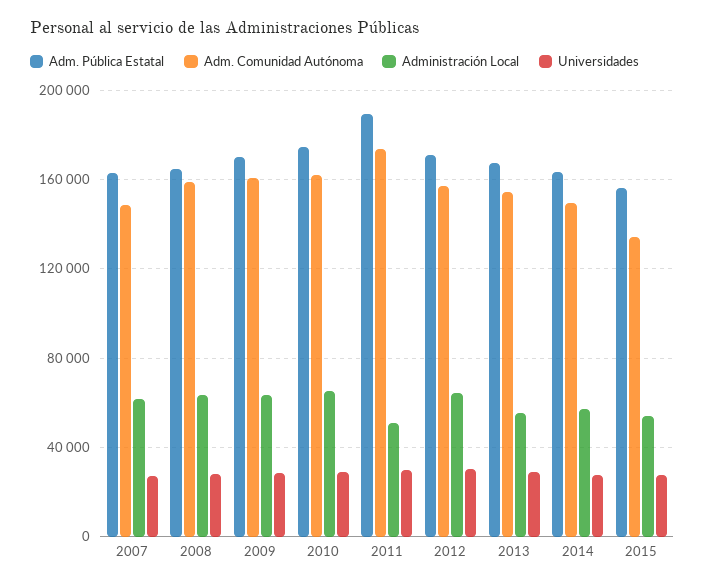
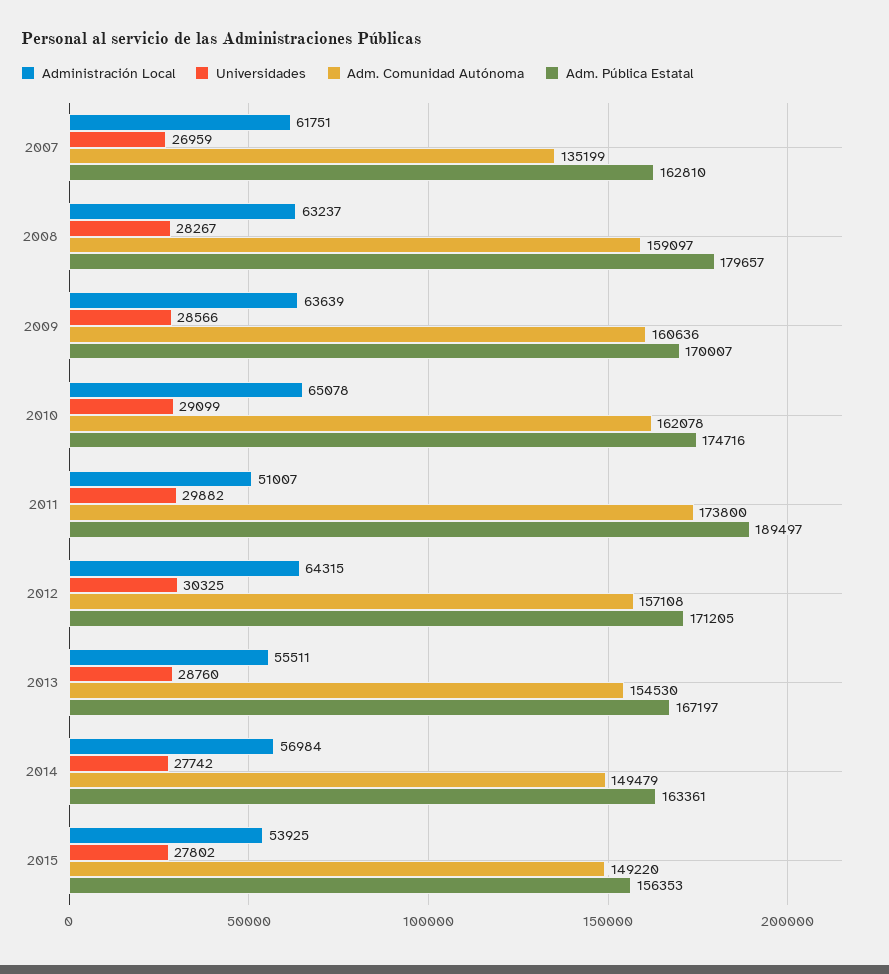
  {
    "Adm. Pública Estatal": {
      "2007": 162810,
-     "2008": 165000,
+     "2008": 179657,
      "2009": 170007,
      "2010": 174716,
      "2011": 189497,
      "2012": 171205,
      "2013": 167197,
      "2014": 163361,
      "2015": 156353
    },
    "Adm. Comunidad Autónoma": {
-     "2007": 150000,
+     "2007": 135199,
      "2008": 159097,
      "2009": 160636,
      "2010": 162078,
      "2011": 173800,
      "2012": 157108,
      "2013": 154530,
      "2014": 149479,
-     "2015": 135000
+     "2015": 149220
    },
    "Administración Local": {
      "2007": 61751,
      "2008": 63237,
      "2009": 63639,
      "2010": 65078,
      "2011": 51007,
      "2012": 64315,
      "2013": 55511,
      "2014": 56984,
      "2015": 53925
    },
    "Universidades": {
      "2007": 26959,
      "2008": 28267,
      "2009": 28566,
      "2010": 29099,
      "2011": 29882,
      "2012": 30325,
      "2013": 28760,
      "2014": 27742,
      "2015": 27802
    }
  }

